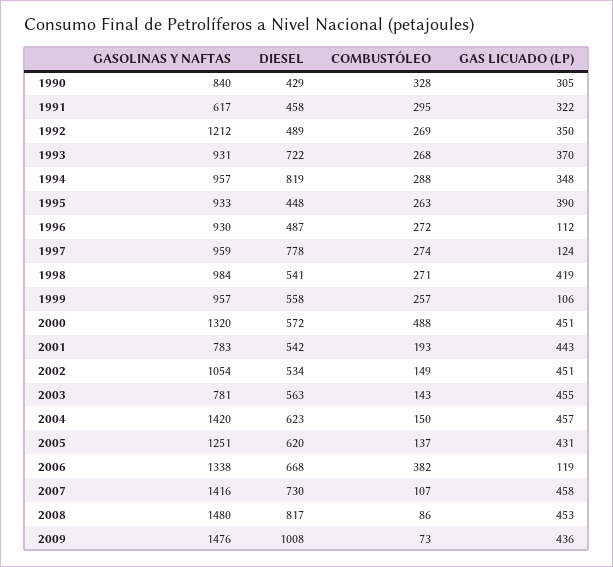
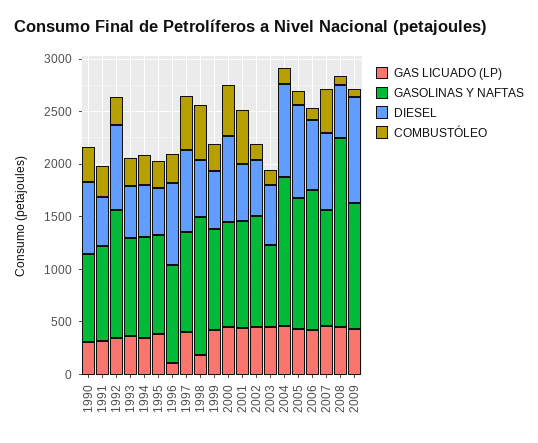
  {
    "GASOLINAS Y NAFTAS": {
      "1990": 840,
-     "1991": 617,
+     "1991": 900,
      "1992": 1212,
      "1993": 931,
      "1994": 957,
      "1995": 933,
      "1996": 930,
      "1997": 959,
-     "1998": 984,
+     "1998": 1300,
      "1999": 957,
-     "2000": 1320,
+     "2000": 1000,
-     "2001": 783,
+     "2001": 1000,
      "2002": 1054,
      "2003": 781,
      "2004": 1420,
      "2005": 1251,
      "2006": 1338,
-     "2007": 1416,
+     "2007": 1100,
-     "2008": 1480,
+     "2008": 1800,
-     "2009": 1476
+     "2009": 1200
    },
    "DIESEL": {
-     "1990": 429,
+     "1990": 700,
      "1991": 458,
-     "1992": 489,
+     "1992": 800,
-     "1993": 722,
+     "1993": 500,
-     "1994": 819,
+     "1994": 500,
      "1995": 448,
-     "1996": 487,
+     "1996": 800,
      "1997": 778,
      "1998": 541,
      "1999": 558,
-     "2000": 572,
+     "2000": 800,
      "2001": 542,
      "2002": 534,
      "2003": 563,
-     "2004": 623,
+     "2004": 900,
-     "2005": 620,
+     "2005": 900,
      "2006": 668,
      "2007": 730,
-     "2008": 817,
+     "2008": 500,
      "2009": 1008
    },
    "COMBUSTÓLEO": {
      "1990": 328,
      "1991": 295,
      "1992": 269,
      "1993": 268,
      "1994": 288,
      "1995": 263,
      "1996": 272,
-     "1997": 274,
+     "1997": 500,
-     "1998": 271,
+     "1998": 500,
      "1999": 257,
      "2000": 488,
-     "2001": 193,
+     "2001": 500,
      "2002": 149,
      "2003": 143,
      "2004": 150,
      "2005": 137,
-     "2006": 382,
+     "2006": 100,
-     "2007": 107,
+     "2007": 400,
      "2008": 86,
      "2009": 73
    },
    "GAS LICUADO (LP)": {
      "1990": 305,
      "1991": 322,
      "1992": 350,
      "1993": 370,
      "1994": 348,
      "1995": 390,
      "1996": 112,
-     "1997": 124,
+     "1997": 400,
-     "1998": 419,
+     "1998": 200,
-     "1999": 106,
+     "1999": 400,
      "2000": 451,
      "2001": 443,
      "2002": 451,
      "2003": 455,
      "2004": 457,
      "2005": 431,
-     "2006": 119,
+     "2006": 400,
      "2007": 458,
      "2008": 453,
      "2009": 436
    }
  }

